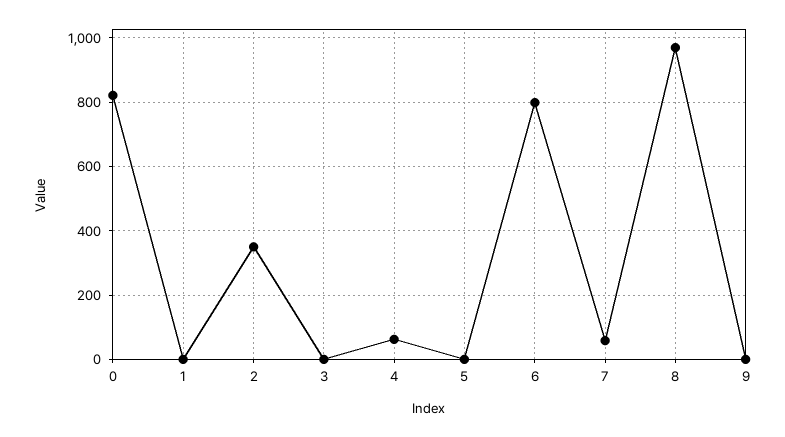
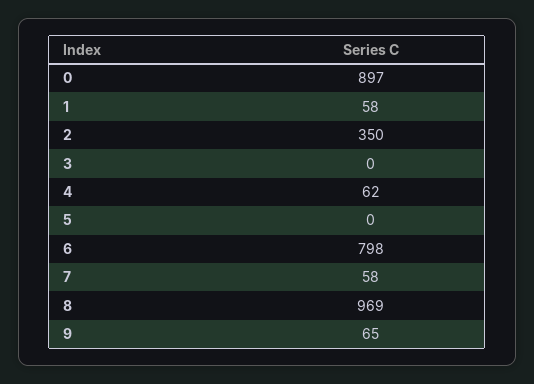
  {
-   "0": 820,
+   "0": 897,
-   "1": 0,
+   "1": 58,
    "2": 350,
    "3": 0,
    "4": 62,
    "5": 0,
    "6": 798,
    "7": 58,
    "8": 969,
-   "9": 0
+   "9": 65
  }

